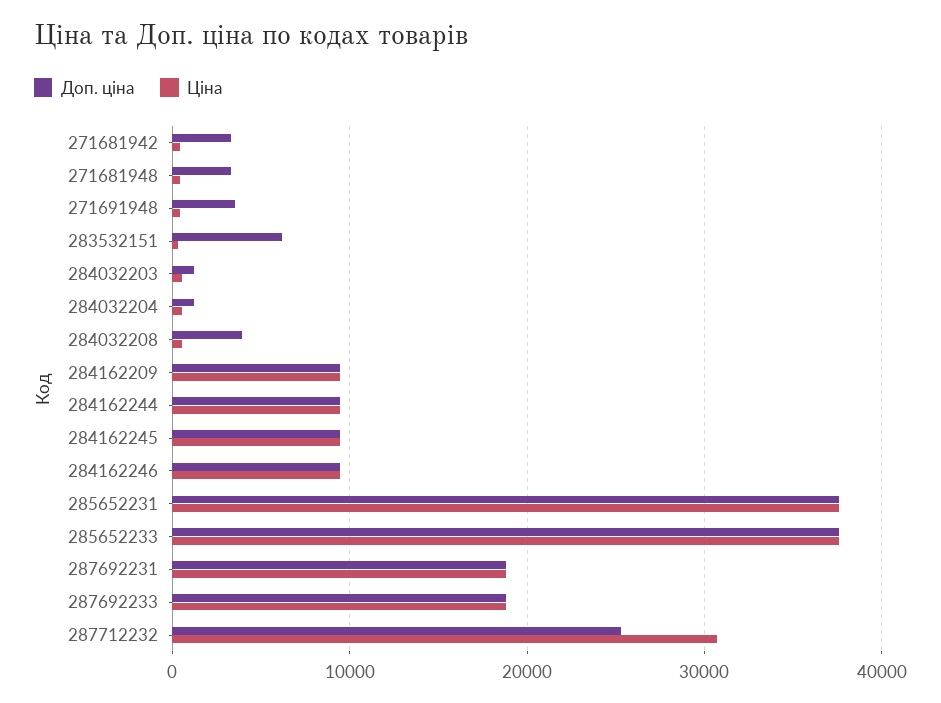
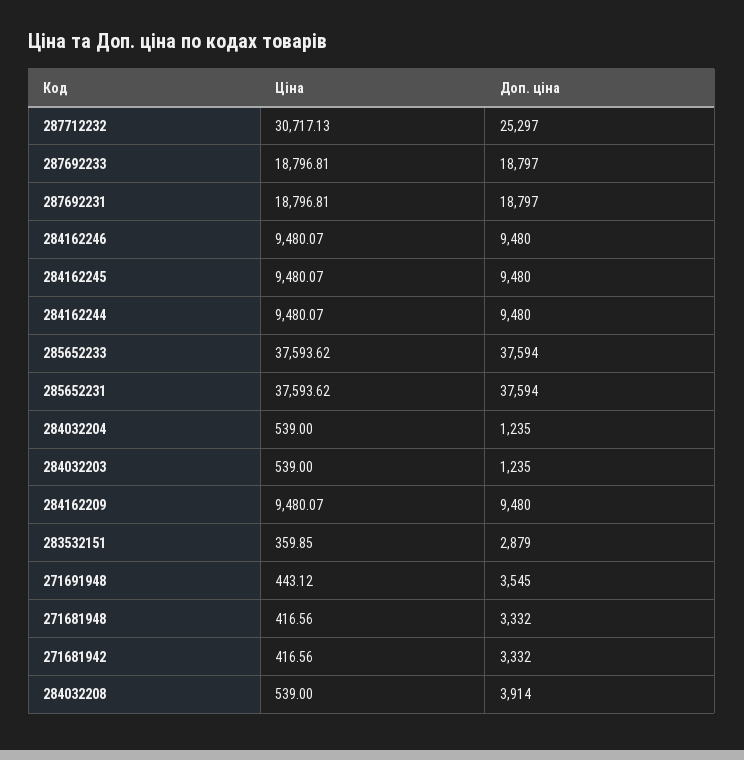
  {
    "Доп. ціна": {
      "271681942": 3332,
      "271681948": 3332,
      "271691948": 3545,
-     "283532151": 6000,
+     "283532151": 2879,
      "284032203": 1235,
      "284032204": 1235,
      "284032208": 3914,
      "284162209": 9480,
      "284162244": 9480,
      "284162245": 9480,
      "284162246": 9480,
      "285652231": 37594,
      "285652233": 37594,
      "287692231": 18797,
      "287692233": 18797,
      "287712232": 25297
    },
    "Ціна": {
      "271681942": 416.56,
      "271681948": 416.56,
      "271691948": 443.12,
      "283532151": 359.85,
      "284032203": 539,
      "284032204": 539,
      "284032208": 539,
      "284162209": 9480.07,
      "284162244": 9480.07,
      "284162245": 9480.07,
      "284162246": 9480.07,
      "285652231": 37593.62,
      "285652233": 37593.62,
      "287692231": 18796.81,
      "287692233": 18796.81,
      "287712232": 30717.13
    }
  }

